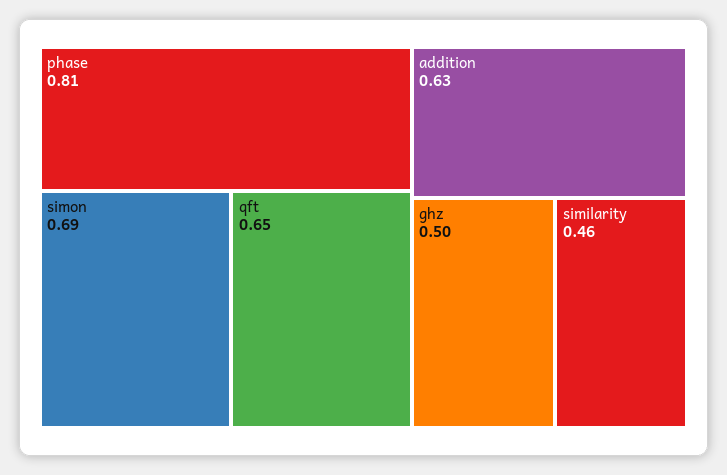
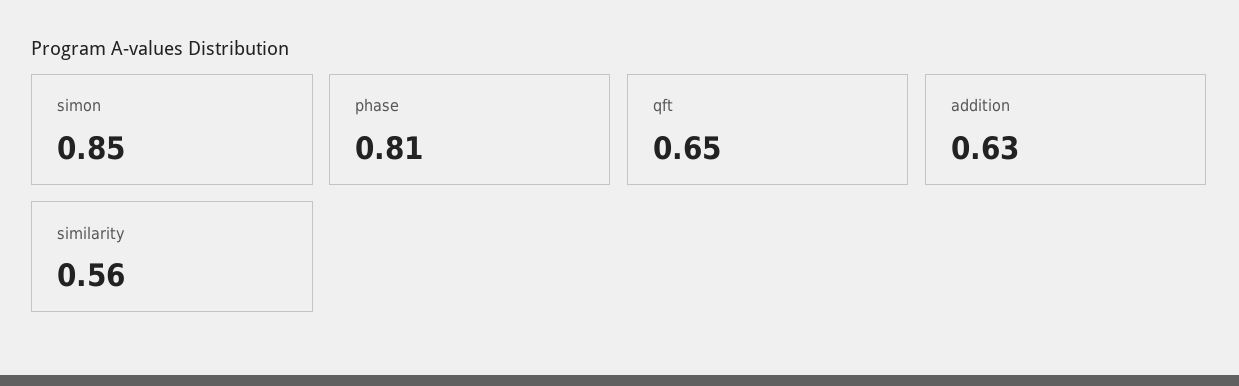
  {
    "phase": 0.81,
-   "simon": 0.69,
+   "simon": 0.85,
    "qft": 0.65,
    "addition": 0.63,
-   "ghz": 0.5,
-   "similarity": 0.46
+   "similarity": 0.56
  }

